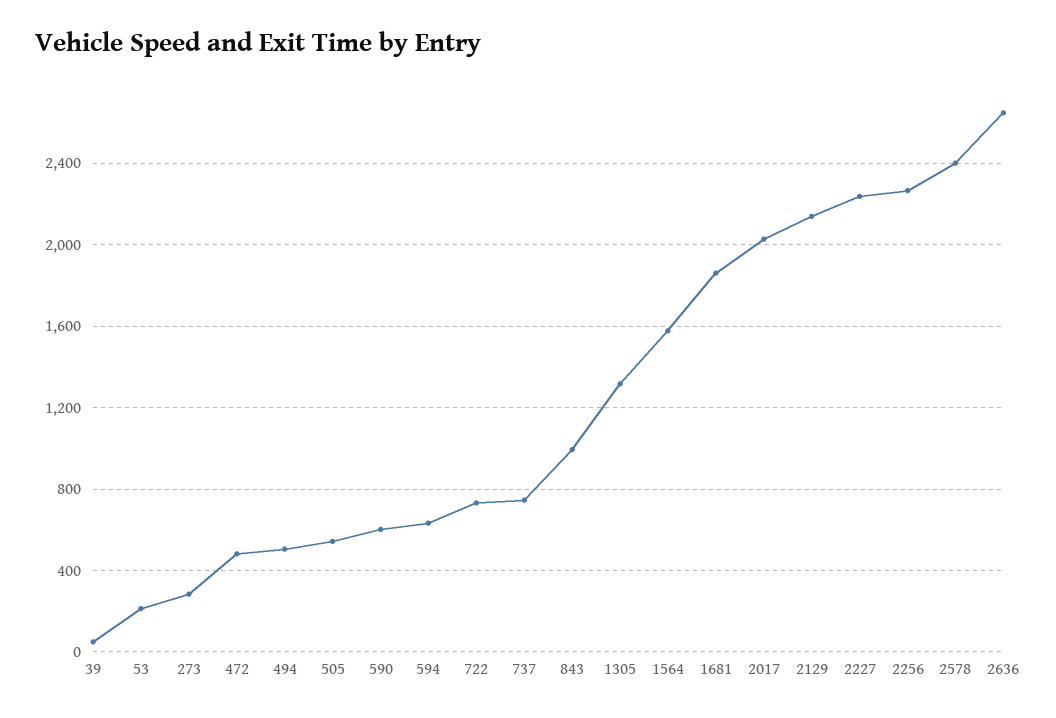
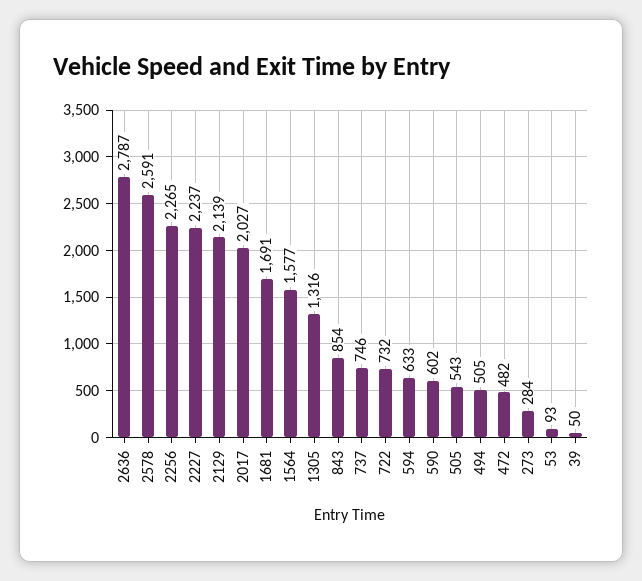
  {
    "39": 50,
-   "53": 200,
+   "53": 93,
    "273": 284,
    "472": 482,
    "494": 505,
    "505": 543,
    "590": 602,
    "594": 633,
    "722": 732,
    "737": 746,
-   "843": 1000,
+   "843": 854,
    "1305": 1316,
    "1564": 1577,
-   "1681": 1850,
+   "1681": 1691,
    "2017": 2027,
    "2129": 2139,
    "2227": 2237,
    "2256": 2265,
-   "2578": 2400,
+   "2578": 2591,
-   "2636": 2650
+   "2636": 2787
  }

